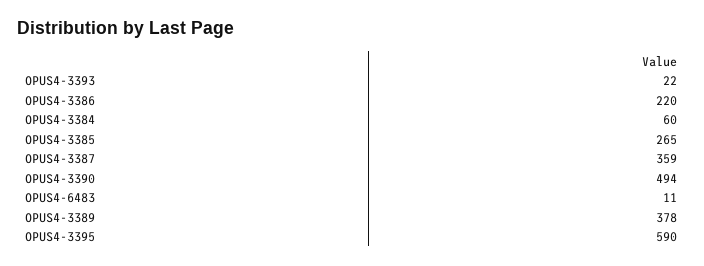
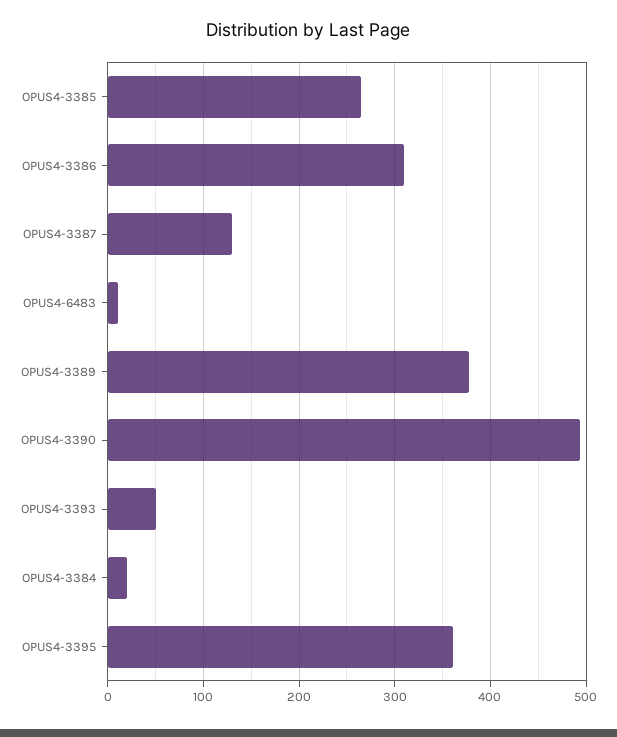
  {
-   "OPUS4-3393": 22,
+   "OPUS4-3393": 50,
-   "OPUS4-3386": 220,
+   "OPUS4-3386": 310,
-   "OPUS4-3384": 60,
+   "OPUS4-3384": 20,
    "OPUS4-3385": 265,
-   "OPUS4-3387": 359,
+   "OPUS4-3387": 130,
    "OPUS4-3390": 494,
    "OPUS4-6483": 11,
    "OPUS4-3389": 378,
-   "OPUS4-3395": 590
+   "OPUS4-3395": 360
  }

